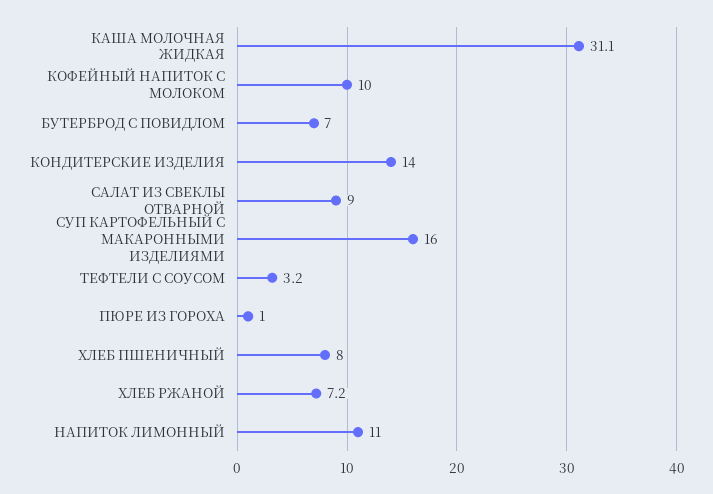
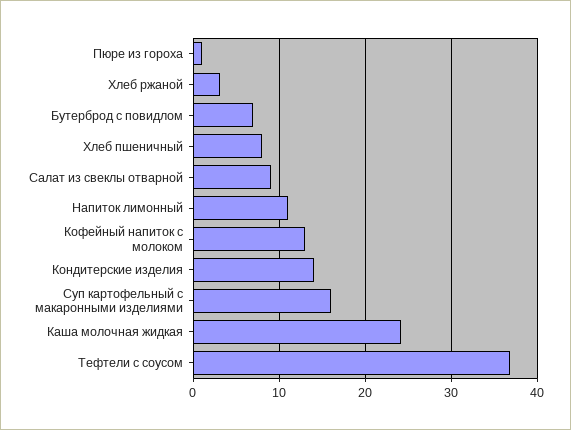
  {
-   "КАША МОЛОЧНАЯ ЖИДКАЯ": 31.1,
+   "КАША МОЛОЧНАЯ ЖИДКАЯ": 24,
-   "КОФЕЙНЫЙ НАПИТОК С МОЛОКОМ": 10,
+   "КОФЕЙНЫЙ НАПИТОК С МОЛОКОМ": 13,
    "БУТЕРБРОД С ПОВИДЛОМ": 7,
    "КОНДИТЕРСКИЕ ИЗДЕЛИЯ": 14,
    "САЛАТ ИЗ СВЕКЛЫ ОТВАРНОЙ": 9,
    "СУП КАРТОФЕЛЬНЫЙ С МАКАРОННЫМИ ИЗДЕЛИЯМИ": 16,
-   "ТЕФТЕЛИ С СОУСОМ": 3.2,
+   "ТЕФТЕЛИ С СОУСОМ": 37,
    "ПЮРЕ ИЗ ГОРОХА": 1,
    "ХЛЕБ ПШЕНИЧНЫЙ": 8,
-   "ХЛЕБ РЖАНОЙ": 7.2,
+   "ХЛЕБ РЖАНОЙ": 3,
    "НАПИТОК ЛИМОННЫЙ": 11
  }

